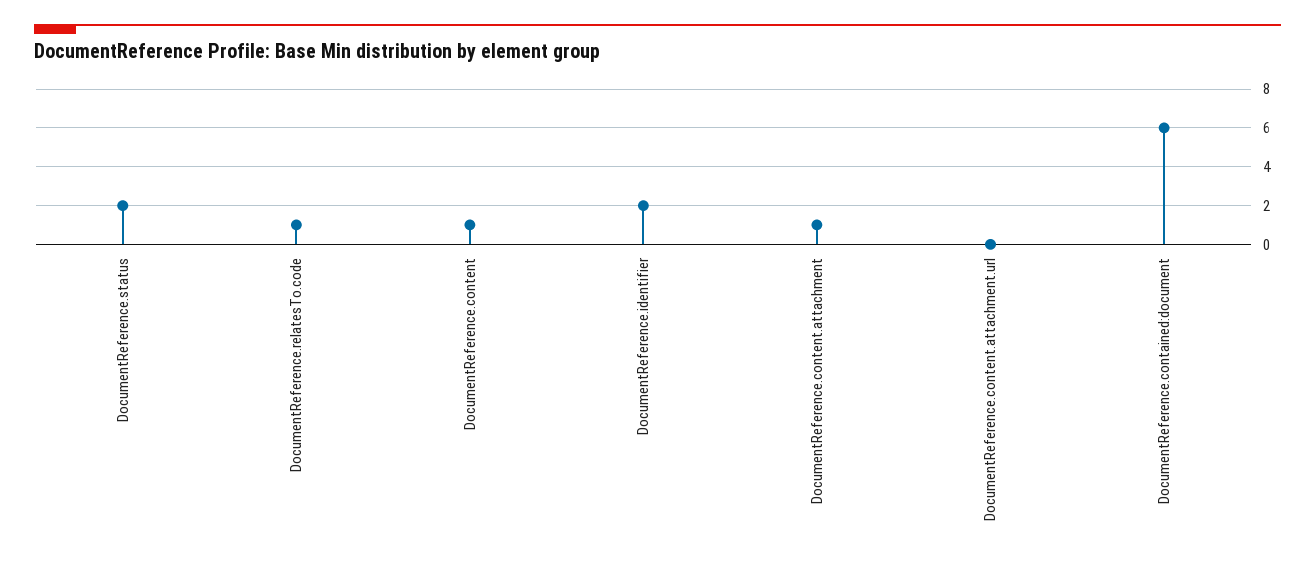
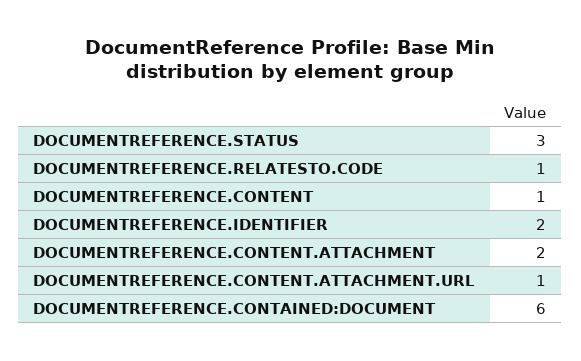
  {
-   "DocumentReference.status": 2,
+   "DocumentReference.status": 3,
    "DocumentReference.relatesTo.code": 1,
    "DocumentReference.content": 1,
    "DocumentReference.identifier": 2,
-   "DocumentReference.content.attachment": 1,
+   "DocumentReference.content.attachment": 2,
-   "DocumentReference.content.attachment.url": 0,
+   "DocumentReference.content.attachment.url": 1,
    "DocumentReference.contained:document": 6
  }

